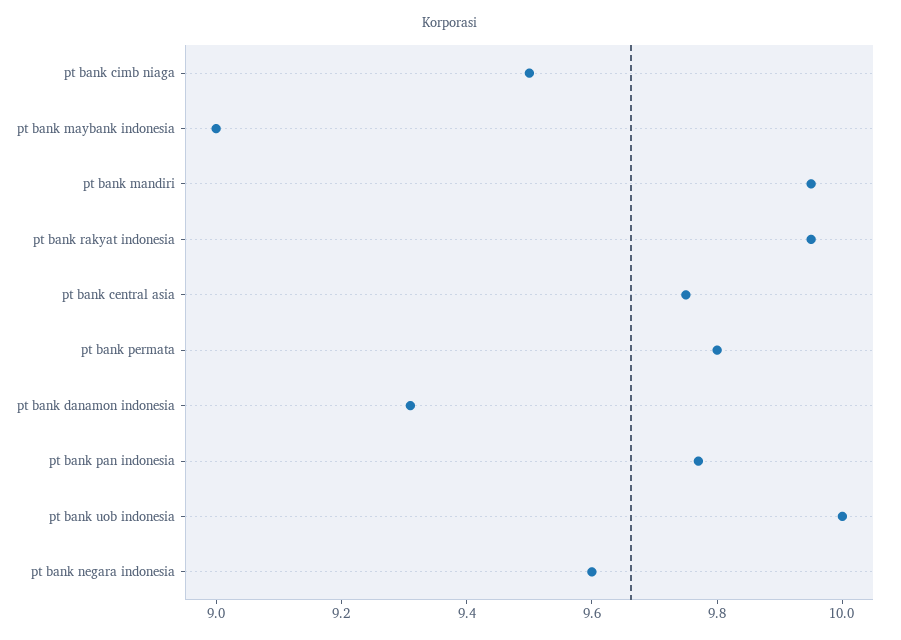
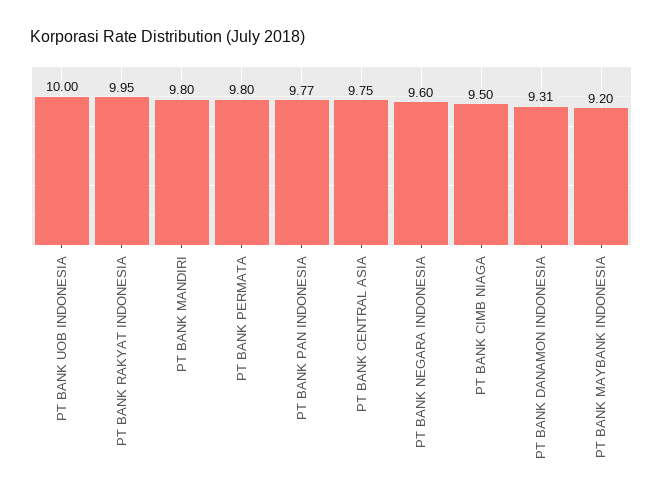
  {
    "pt bank cimb niaga": 9.5,
-   "pt bank maybank indonesia": 9,
+   "pt bank maybank indonesia": 9.2,
-   "pt bank mandiri": 9.95,
+   "pt bank mandiri": 9.8,
    "pt bank rakyat indonesia": 9.95,
    "pt bank central asia": 9.75,
    "pt bank permata": 9.8,
    "pt bank danamon indonesia": 9.31,
    "pt bank pan indonesia": 9.77,
    "pt bank uob indonesia": 10,
    "pt bank negara indonesia": 9.6
  }

